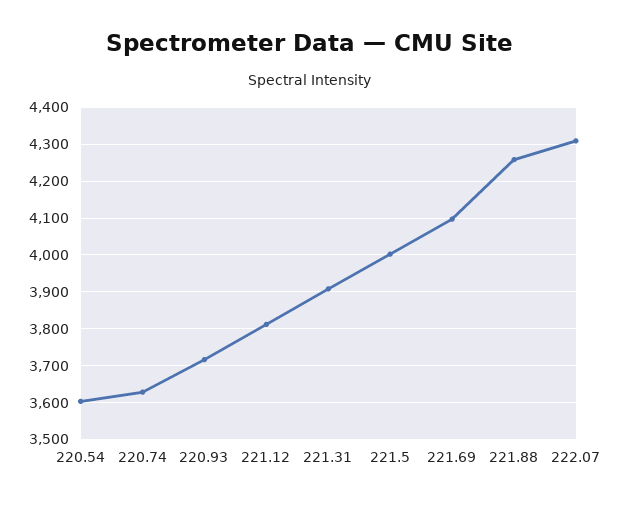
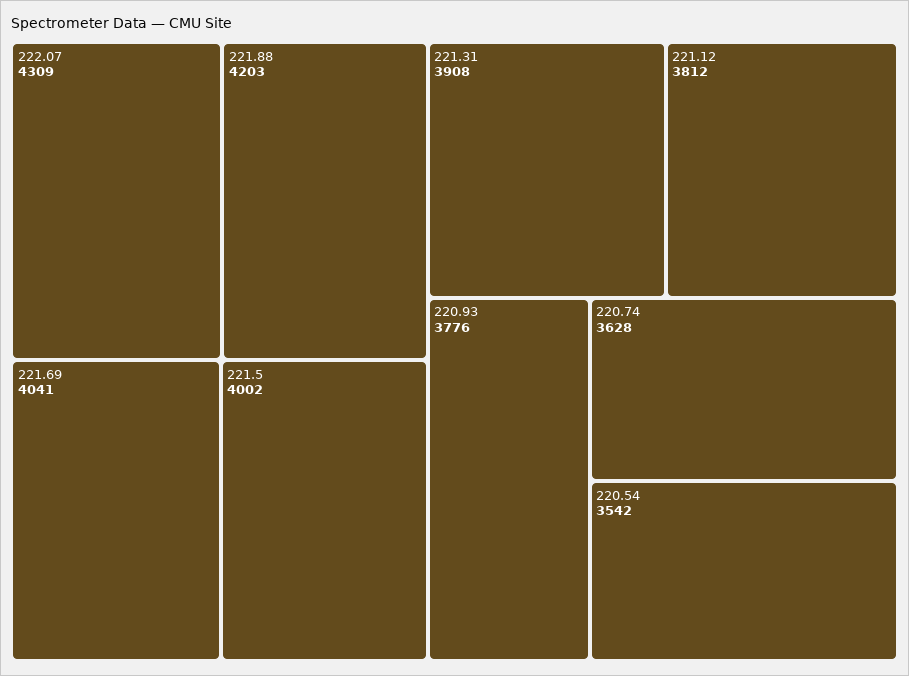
  {
-   "220.54": 3600,
+   "220.54": 3542,
    "220.74": 3628,
-   "220.93": 3720,
+   "220.93": 3776,
    "221.12": 3812,
    "221.31": 3908,
    "221.5": 4002,
-   "221.69": 4100,
+   "221.69": 4041,
-   "221.88": 4260,
+   "221.88": 4203,
    "222.07": 4309
  }

